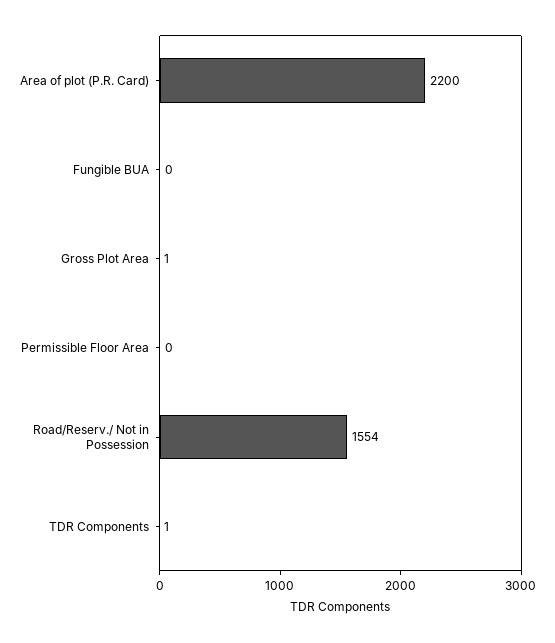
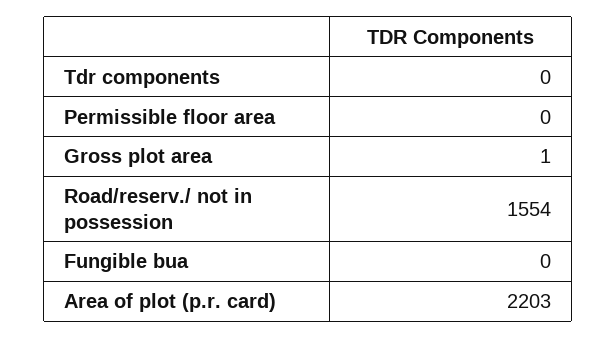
  {
-   "Area of plot (P.R. Card)": 2200,
+   "Area of plot (P.R. Card)": 2203,
    "Fungible BUA": 0,
    "Gross Plot Area": 1,
    "Permissible Floor Area": 0,
    "Road/Reserv./ Not in Possession": 1554,
-   "TDR Components": 1
+   "TDR Components": 0
  }

